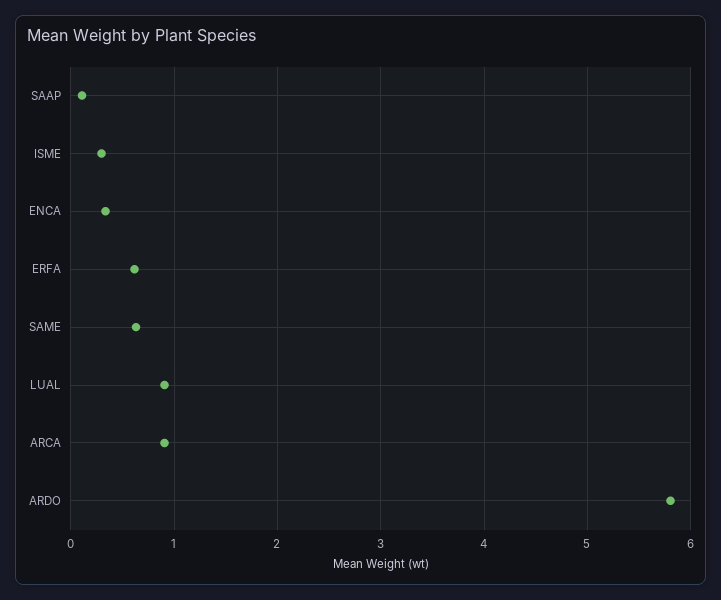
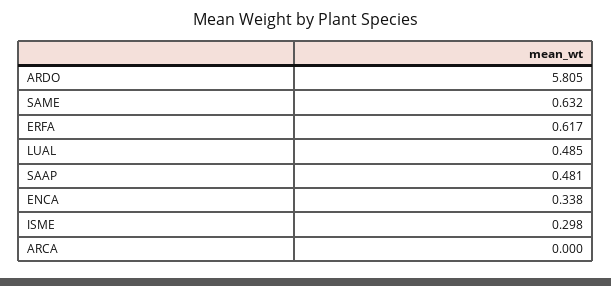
  {
-   "SAAP": 0.1,
+   "SAAP": 0.481,
    "ISME": 0.298,
    "ENCA": 0.338,
    "ERFA": 0.617,
    "SAME": 0.632,
-   "LUAL": 0.9,
+   "LUAL": 0.485,
-   "ARCA": 0.9,
+   "ARCA": 0,
    "ARDO": 5.805
  }

